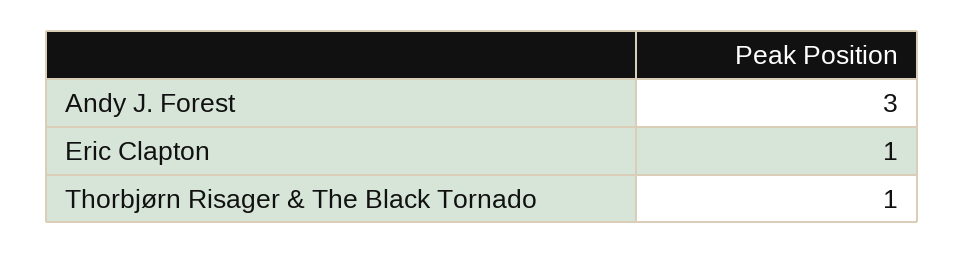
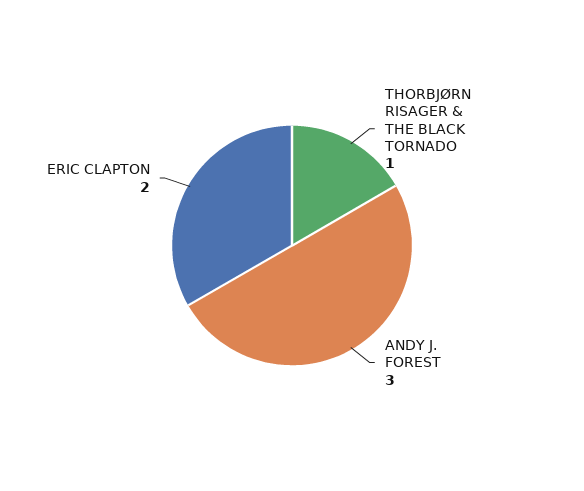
  {
    "Andy J. Forest": 3,
-   "Eric Clapton": 1,
+   "Eric Clapton": 2,
    "Thorbjørn Risager & The Black Tornado": 1
  }

